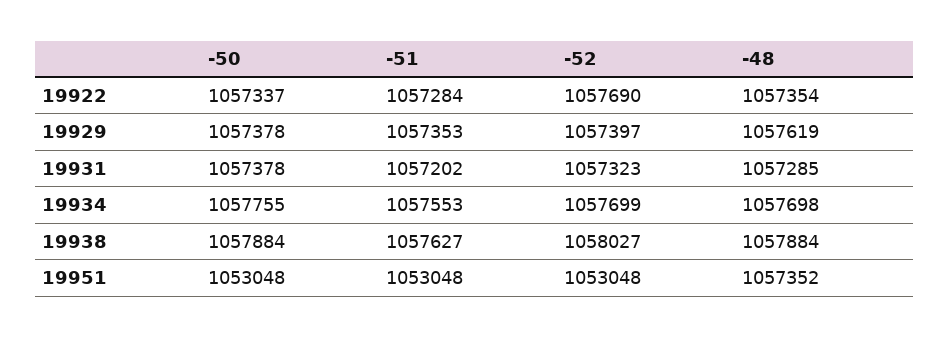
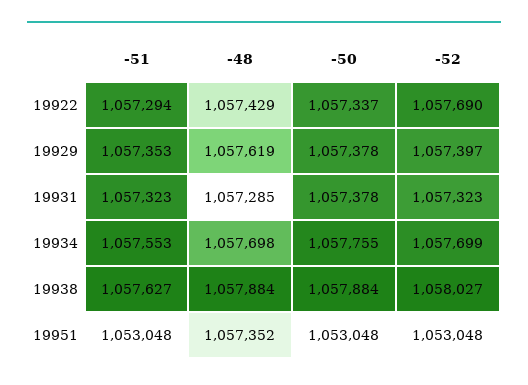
  {
    "-50": {
      "19922": 1057337,
      "19929": 1057378,
      "19931": 1057378,
      "19934": 1057755,
      "19938": 1057884,
      "19951": 1053048
    },
    "-51": {
-     "19922": 1057284,
+     "19922": 1057294,
      "19929": 1057353,
-     "19931": 1057202,
+     "19931": 1057323,
      "19934": 1057553,
      "19938": 1057627,
      "19951": 1053048
    },
    "-52": {
      "19922": 1057690,
      "19929": 1057397,
      "19931": 1057323,
      "19934": 1057699,
      "19938": 1058027,
      "19951": 1053048
    },
    "-48": {
-     "19922": 1057354,
+     "19922": 1057429,
      "19929": 1057619,
      "19931": 1057285,
      "19934": 1057698,
      "19938": 1057884,
      "19951": 1057352
    }
  }

